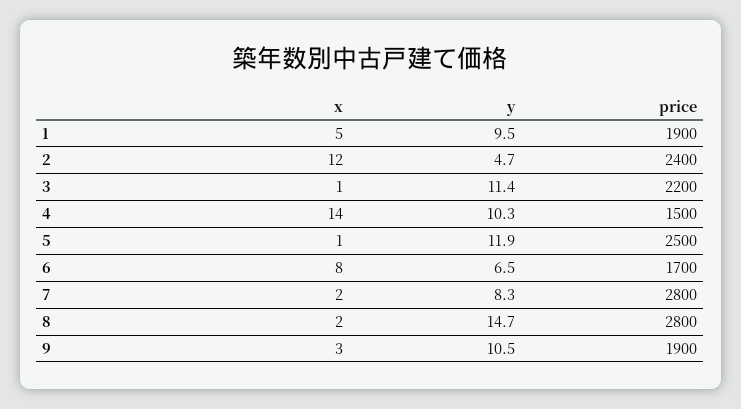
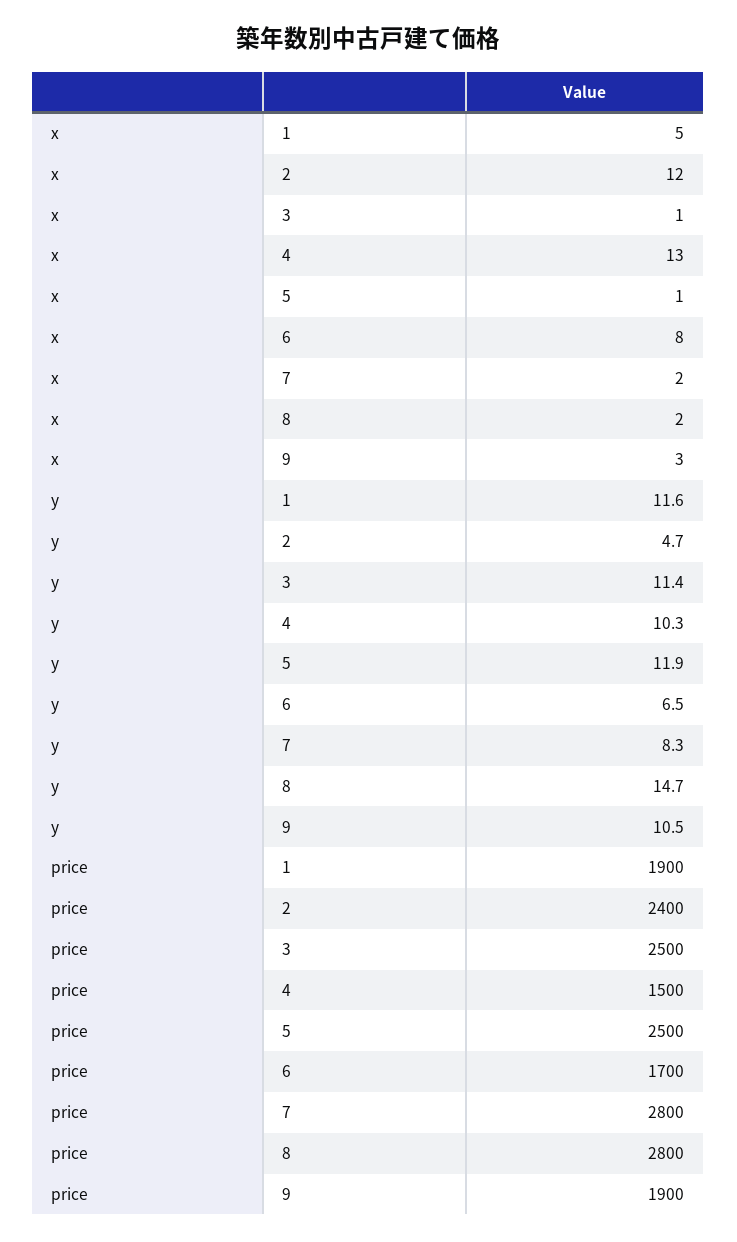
  {
    "x": {
      "1": 5,
      "2": 12,
      "3": 1,
-     "4": 14,
+     "4": 13,
      "5": 1,
      "6": 8,
      "7": 2,
      "8": 2,
      "9": 3
    },
    "y": {
-     "1": 9.5,
+     "1": 11.6,
      "2": 4.7,
      "3": 11.4,
      "4": 10.3,
      "5": 11.9,
      "6": 6.5,
      "7": 8.3,
      "8": 14.7,
      "9": 10.5
    },
    "price": {
      "1": 1900,
      "2": 2400,
-     "3": 2200,
+     "3": 2500,
      "4": 1500,
      "5": 2500,
      "6": 1700,
      "7": 2800,
      "8": 2800,
      "9": 1900
    }
  }

